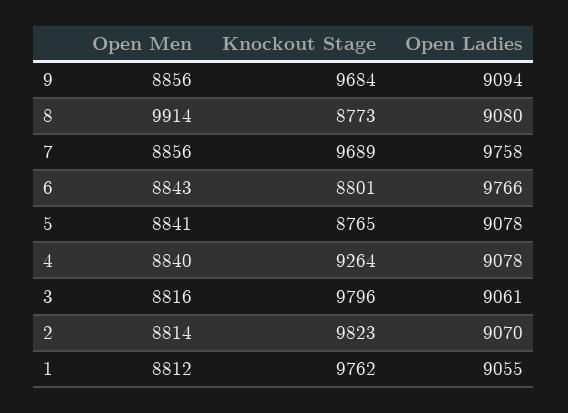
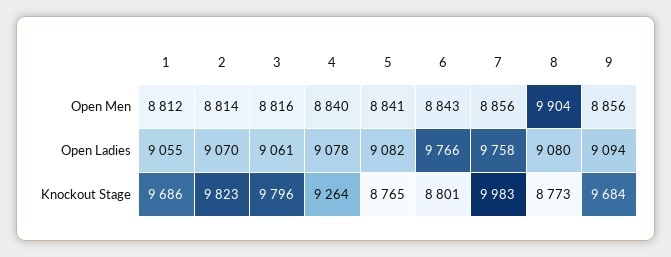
  {
    "Open Men": {
      "9": 8856,
-     "8": 9914,
+     "8": 9904,
      "7": 8856,
      "6": 8843,
      "5": 8841,
      "4": 8840,
      "3": 8816,
      "2": 8814,
      "1": 8812
    },
    "Knockout Stage": {
      "9": 9684,
      "8": 8773,
-     "7": 9689,
+     "7": 9983,
      "6": 8801,
      "5": 8765,
      "4": 9264,
      "3": 9796,
      "2": 9823,
-     "1": 9762
+     "1": 9686
    },
    "Open Ladies": {
      "9": 9094,
      "8": 9080,
      "7": 9758,
      "6": 9766,
-     "5": 9078,
+     "5": 9082,
      "4": 9078,
      "3": 9061,
      "2": 9070,
      "1": 9055
    }
  }

